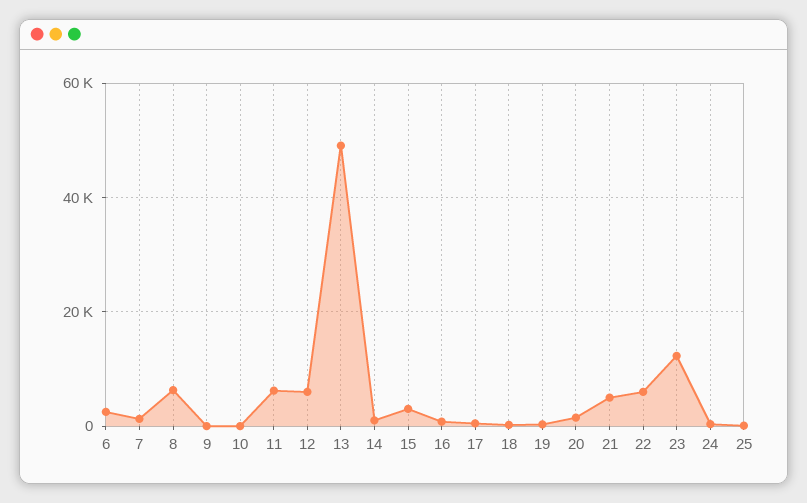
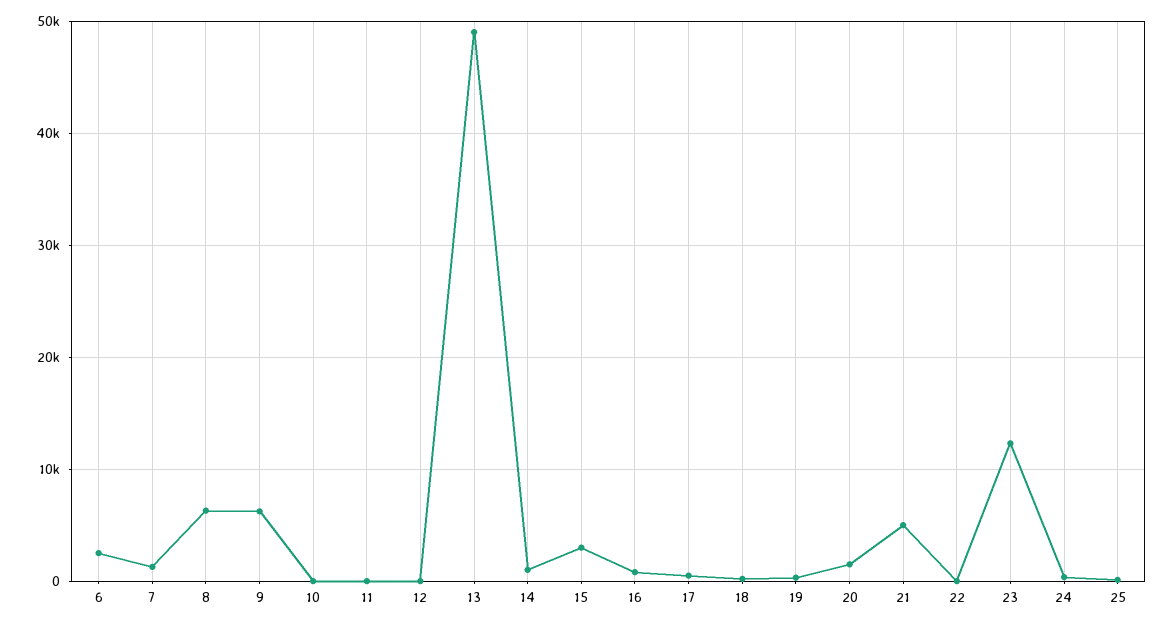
  {
    "6": 3000,
    "7": 1000,
    "8": 6000,
-   "9": 0,
+   "9": 6000,
    "10": 0,
-   "11": 6000,
+   "11": 0,
-   "12": 6000,
+   "12": 0,
    "13": 49000,
    "14": 1000,
    "15": 3000,
    "16": 1000,
    "17": 1000,
    "18": 0,
    "19": 0,
    "20": 2000,
    "21": 5000,
-   "22": 6000,
+   "22": 0,
    "23": 12000,
    "24": 0,
    "25": 0
  }

